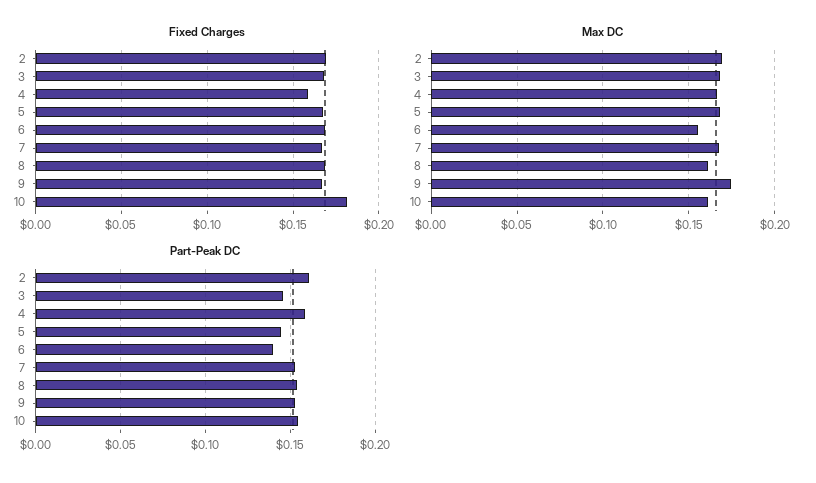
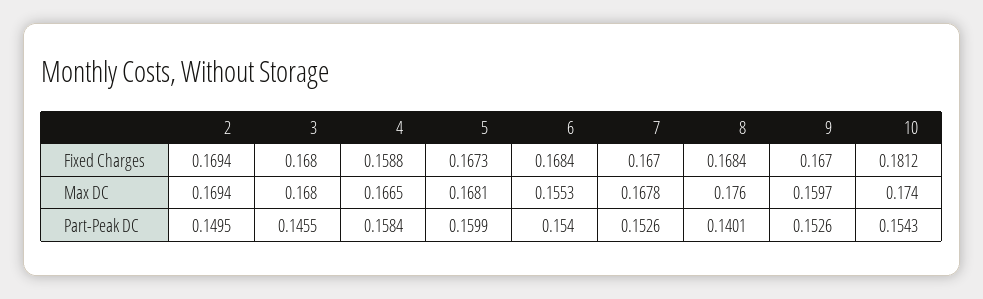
  {
    "Fixed Charges": {
      "2": 0.1694,
      "3": 0.168,
      "4": 0.1588,
      "5": 0.1673,
      "6": 0.1684,
      "7": 0.167,
      "8": 0.1684,
      "9": 0.167,
      "10": 0.1812
    },
    "Max DC": {
      "2": 0.1694,
      "3": 0.168,
      "4": 0.1665,
      "5": 0.1681,
      "6": 0.1553,
      "7": 0.1678,
-     "8": 0.16,
+     "8": 0.176,
-     "9": 0.175,
+     "9": 0.1597,
-     "10": 0.16
+     "10": 0.174
    },
    "Part-Peak DC": {
-     "2": 0.16,
+     "2": 0.1495,
      "3": 0.1455,
      "4": 0.1584,
-     "5": 0.145,
+     "5": 0.1599,
-     "6": 0.14,
+     "6": 0.154,
      "7": 0.1526,
-     "8": 0.155,
+     "8": 0.1401,
      "9": 0.1526,
      "10": 0.1543
    }
  }

